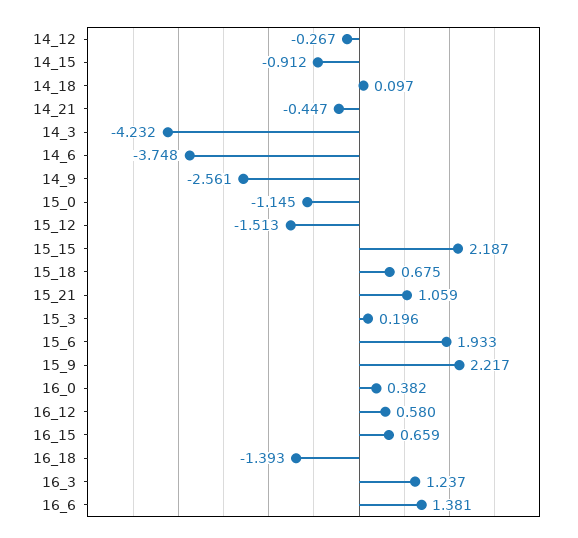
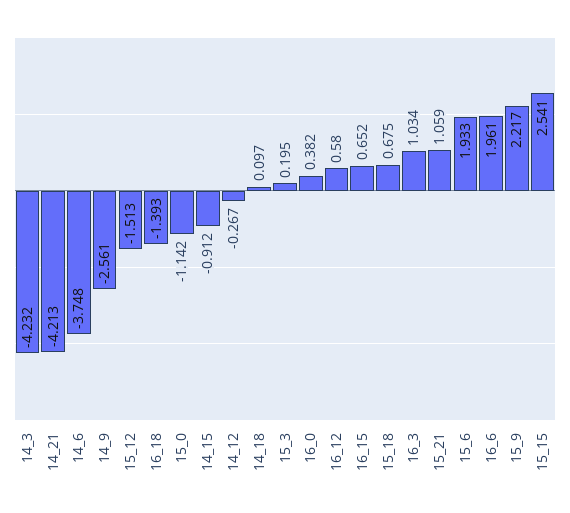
  {
    "14_12": -0.267,
    "14_15": -0.912,
    "14_18": 0.097,
-   "14_21": -0.447,
+   "14_21": -4.213,
    "14_3": -4.232,
    "14_6": -3.748,
    "14_9": -2.561,
-   "15_0": -1.145,
+   "15_0": -1.142,
    "15_12": -1.513,
-   "15_15": 2.187,
+   "15_15": 2.541,
    "15_18": 0.675,
    "15_21": 1.059,
-   "15_3": 0.196,
+   "15_3": 0.195,
    "15_6": 1.933,
    "15_9": 2.217,
    "16_0": 0.382,
    "16_12": 0.58,
-   "16_15": 0.659,
+   "16_15": 0.652,
    "16_18": -1.393,
-   "16_3": 1.237,
+   "16_3": 1.034,
-   "16_6": 1.381
+   "16_6": 1.961
  }

